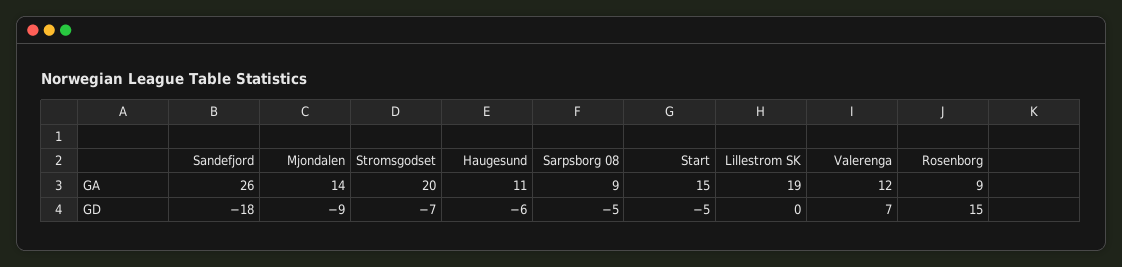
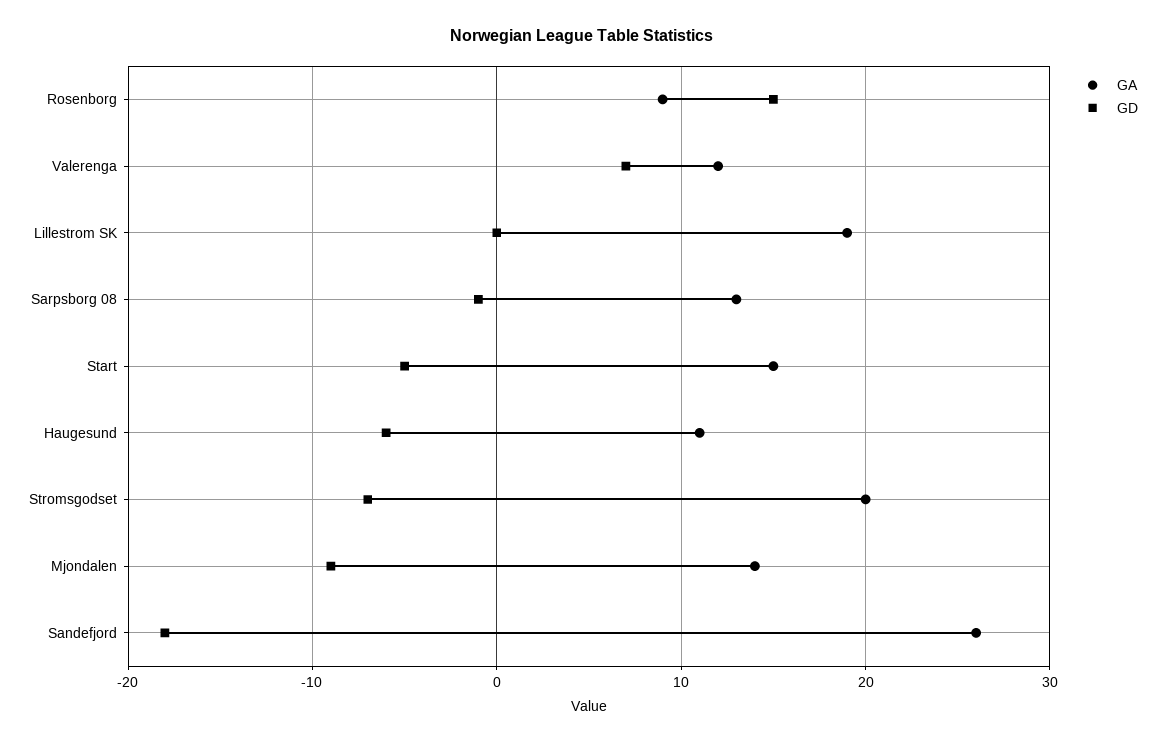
  {
    "GA": {
      "Sandefjord": 26,
      "Mjondalen": 14,
      "Stromsgodset": 20,
      "Haugesund": 11,
-     "Sarpsborg 08": 9,
+     "Sarpsborg 08": 13,
      "Start": 15,
      "Lillestrom SK": 19,
      "Valerenga": 12,
      "Rosenborg": 9
    },
    "GD": {
      "Sandefjord": -18,
      "Mjondalen": -9,
      "Stromsgodset": -7,
      "Haugesund": -6,
-     "Sarpsborg 08": -5,
+     "Sarpsborg 08": -1,
      "Start": -5,
      "Lillestrom SK": 0,
      "Valerenga": 7,
      "Rosenborg": 15
    }
  }

